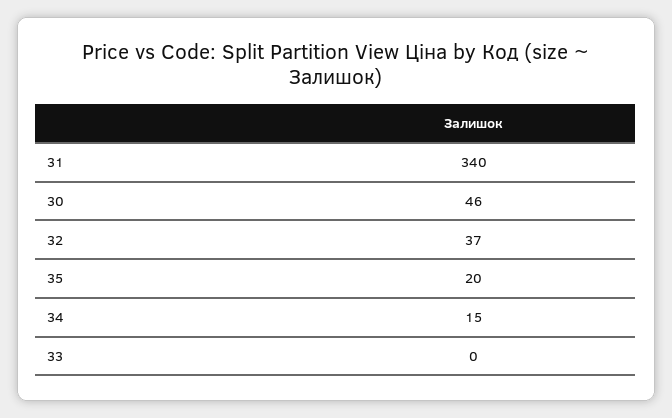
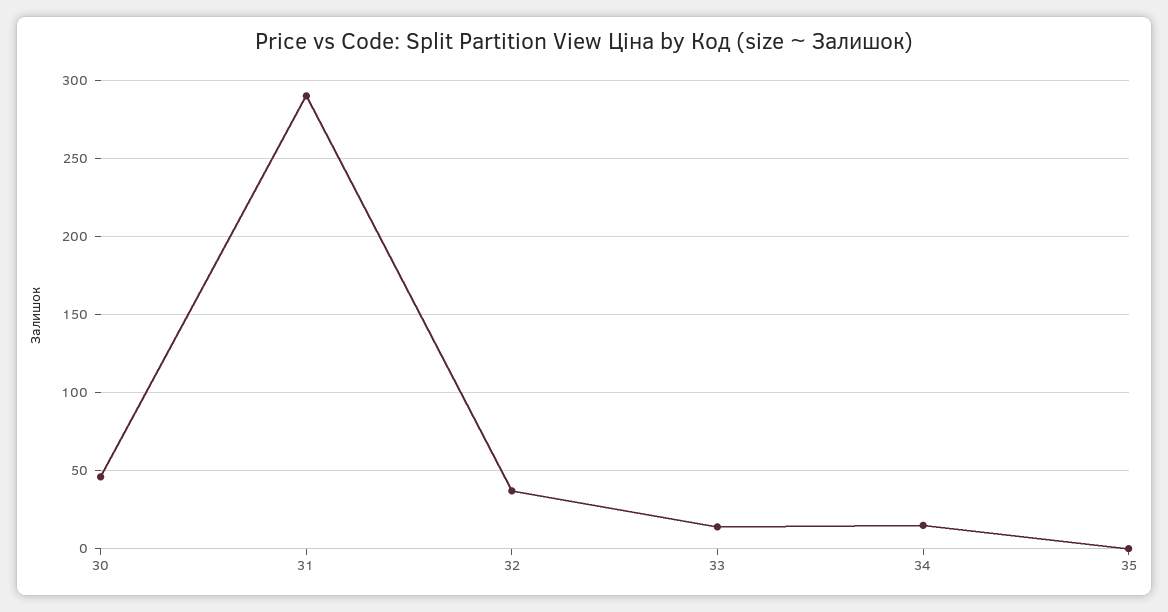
  {
-   "31": 340,
+   "31": 290,
    "30": 46,
    "32": 37,
-   "35": 20,
+   "35": 0,
    "34": 15,
-   "33": 0
+   "33": 15
  }

